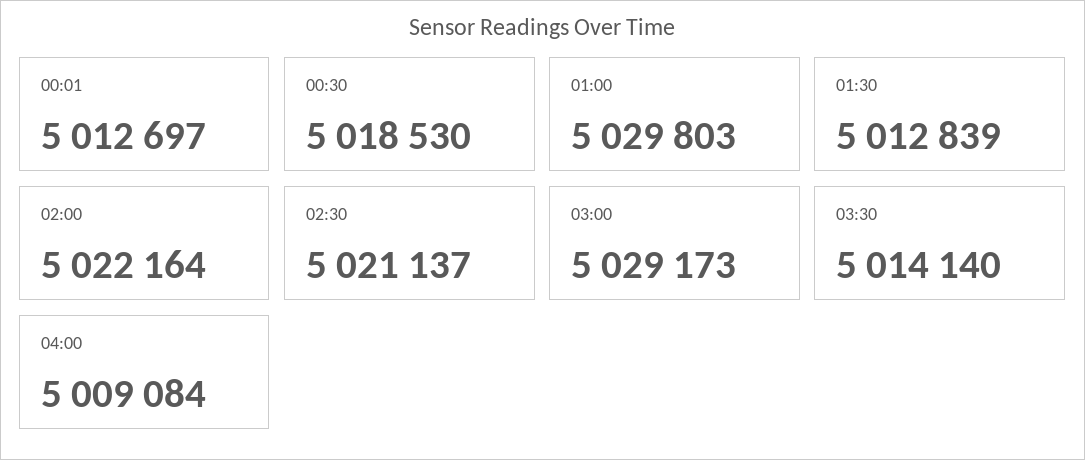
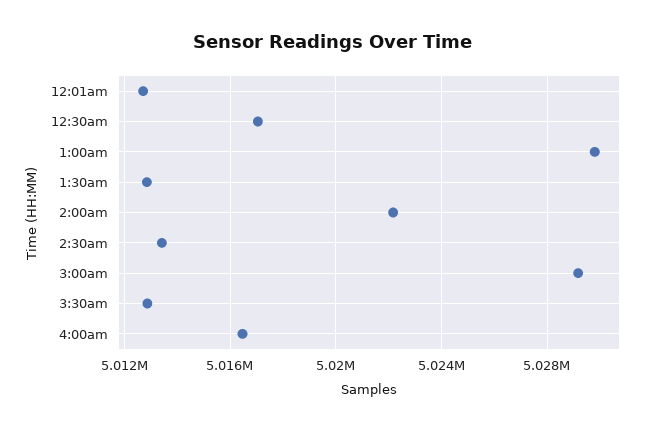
  {
    "00:01": 5012697,
-   "00:30": 5018530,
+   "00:30": 5017000,
    "01:00": 5029803,
    "01:30": 5012839,
    "02:00": 5022164,
-   "02:30": 5021137,
+   "02:30": 5013500,
    "03:00": 5029173,
-   "03:30": 5014140,
+   "03:30": 5013000,
-   "04:00": 5009084
+   "04:00": 5016500
  }

